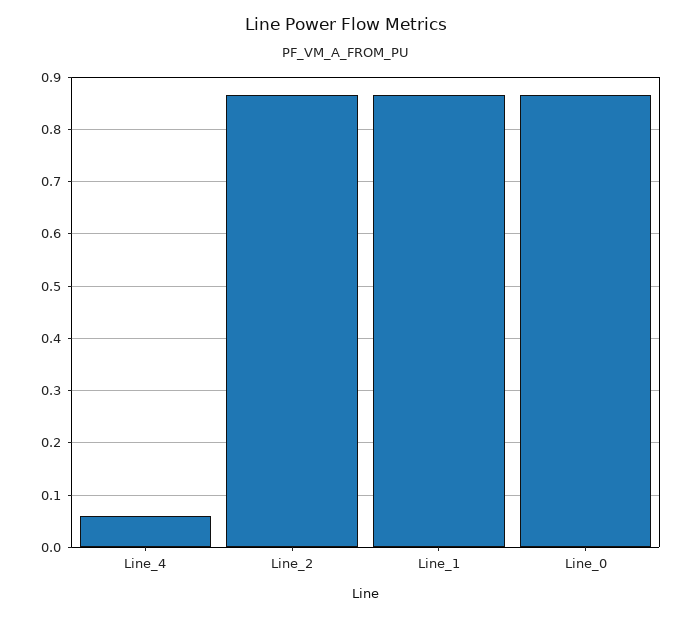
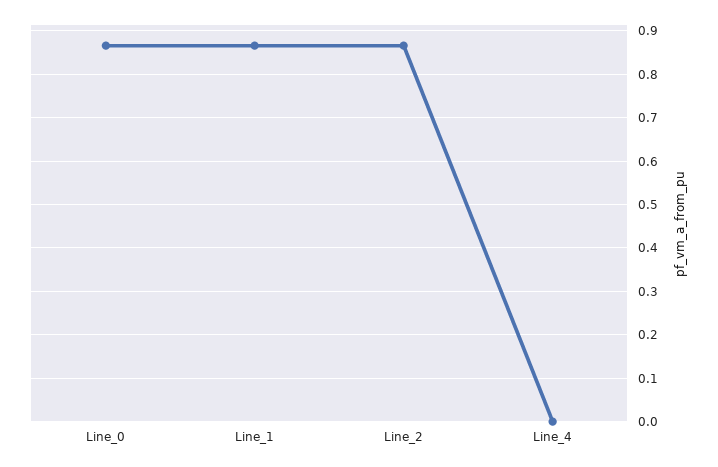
  {
-   "Line_4": 0.06,
+   "Line_4": 0,
    "Line_2": 0.86,
    "Line_1": 0.86,
    "Line_0": 0.86
  }

